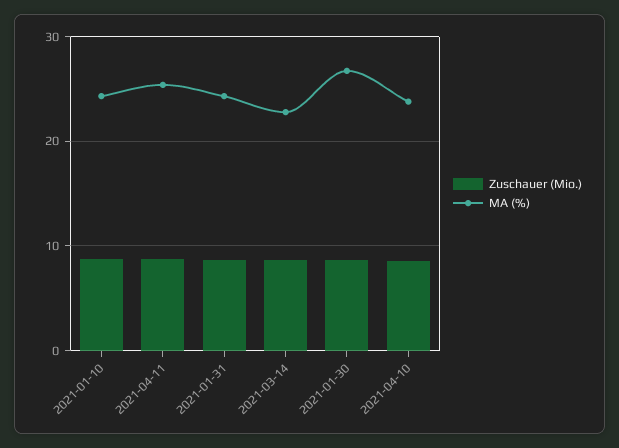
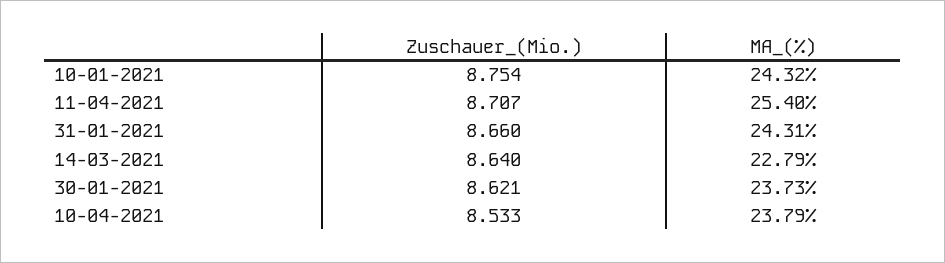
  {
    "Zuschauer (Mio.)": {
      "2021-01-10": 8.754,
      "2021-04-11": 8.707,
      "2021-01-31": 8.66,
      "2021-03-14": 8.64,
      "2021-01-30": 8.621,
      "2021-04-10": 8.533
    },
    "MA (%)": {
      "2021-01-10": 24.32,
      "2021-04-11": 25.4,
      "2021-01-31": 24.31,
      "2021-03-14": 22.79,
-     "2021-01-30": 27,
+     "2021-01-30": 23.73,
      "2021-04-10": 23.79
    }
  }

